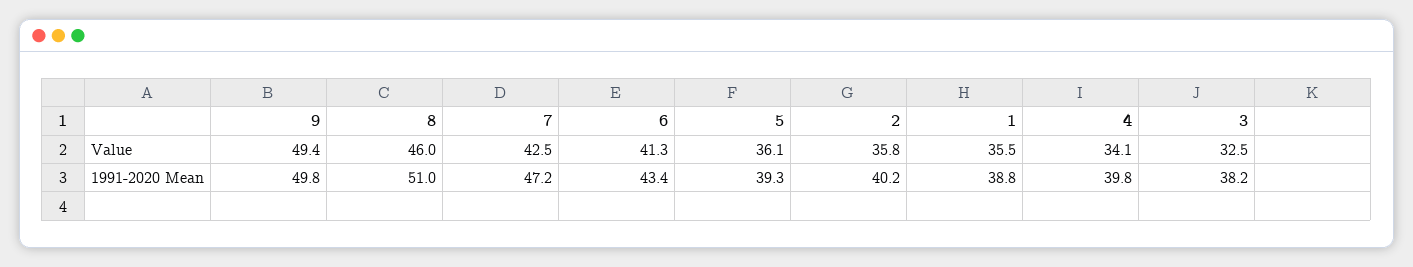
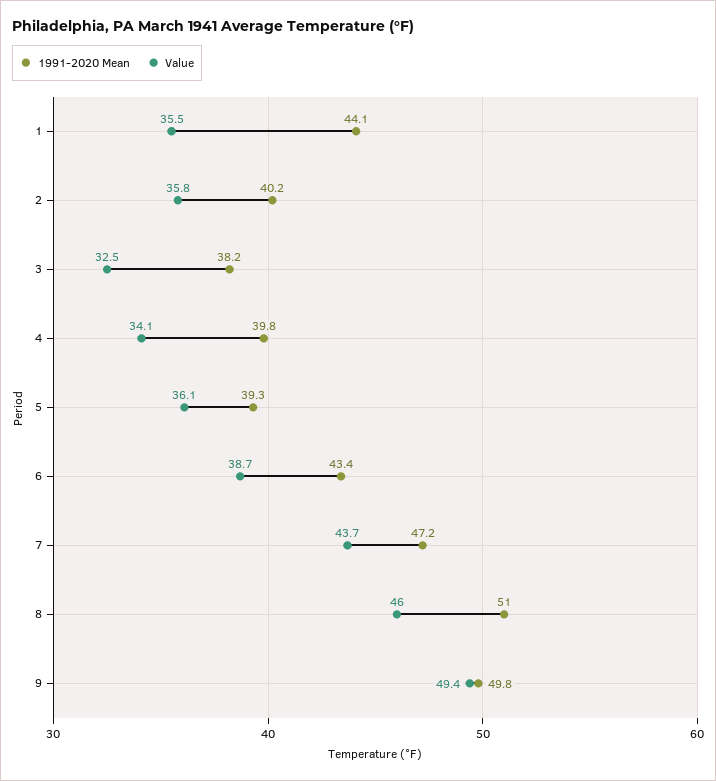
  {
    "Value": {
      "9": 49.4,
      "8": 46,
-     "7": 42.5,
+     "7": 43.7,
-     "6": 41.3,
+     "6": 38.7,
      "5": 36.1,
      "2": 35.8,
      "1": 35.5,
      "4": 34.1,
      "3": 32.5
    },
    "1991-2020 Mean": {
      "9": 49.8,
      "8": 51,
      "7": 47.2,
      "6": 43.4,
      "5": 39.3,
      "2": 40.2,
-     "1": 38.8,
+     "1": 44.1,
      "4": 39.8,
      "3": 38.2
    }
  }

